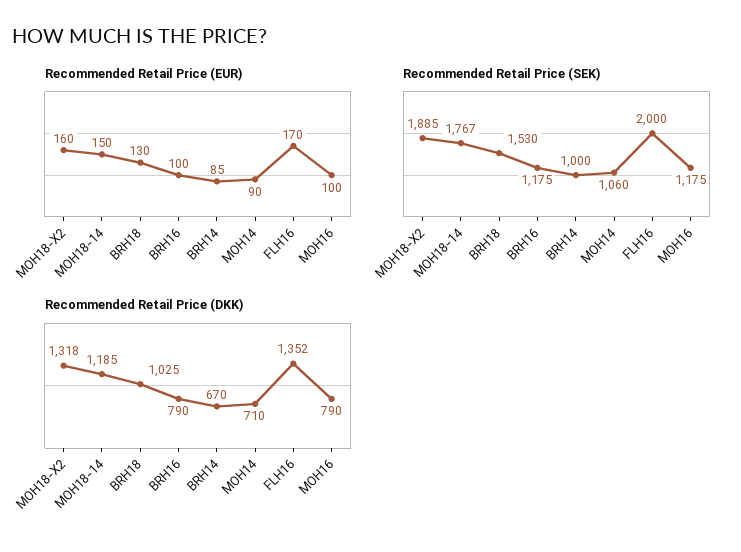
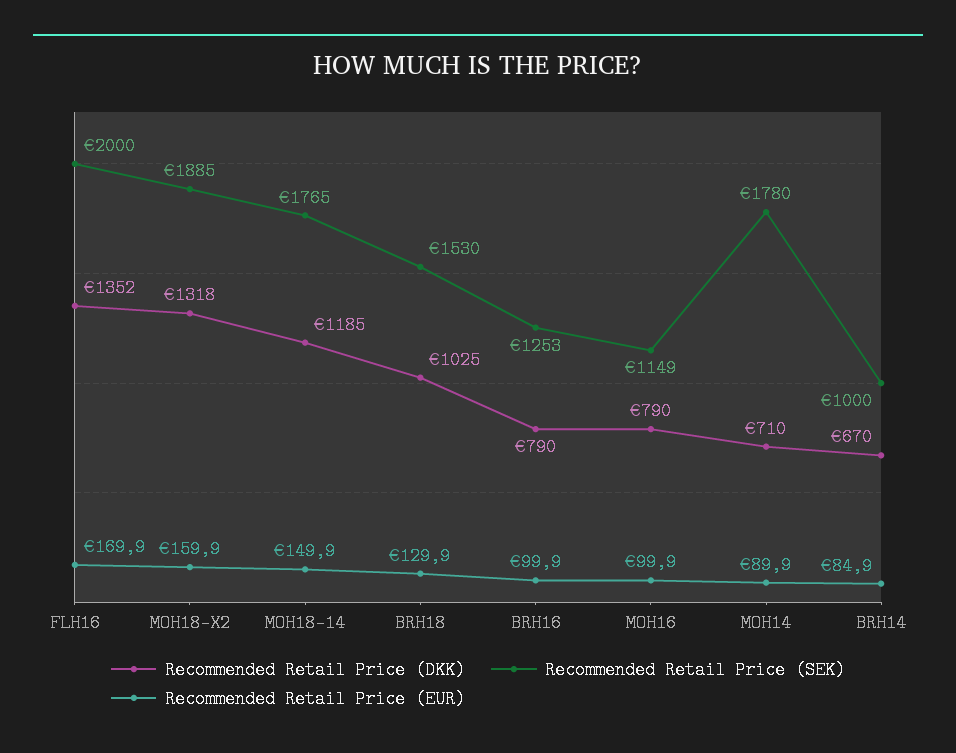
  {
    "Recommended Retail Price (EUR)": {
      "MOH18-X2": 159.9,
      "MOH18-14": 149.9,
      "BRH18": 129.9,
      "BRH16": 99.9,
      "BRH14": 84.9,
      "MOH14": 89.9,
      "FLH16": 169.9,
      "MOH16": 99.9
    },
    "Recommended Retail Price (SEK)": {
      "MOH18-X2": 1885,
-     "MOH18-14": 1767,
+     "MOH18-14": 1765,
      "BRH18": 1530,
-     "BRH16": 1175,
+     "BRH16": 1253,
      "BRH14": 1000,
-     "MOH14": 1060,
+     "MOH14": 1780,
      "FLH16": 2000,
-     "MOH16": 1175
+     "MOH16": 1149
    },
    "Recommended Retail Price (DKK)": {
      "MOH18-X2": 1318,
      "MOH18-14": 1185,
      "BRH18": 1025,
      "BRH16": 790,
      "BRH14": 670,
      "MOH14": 710,
      "FLH16": 1352,
      "MOH16": 790
    }
  }

